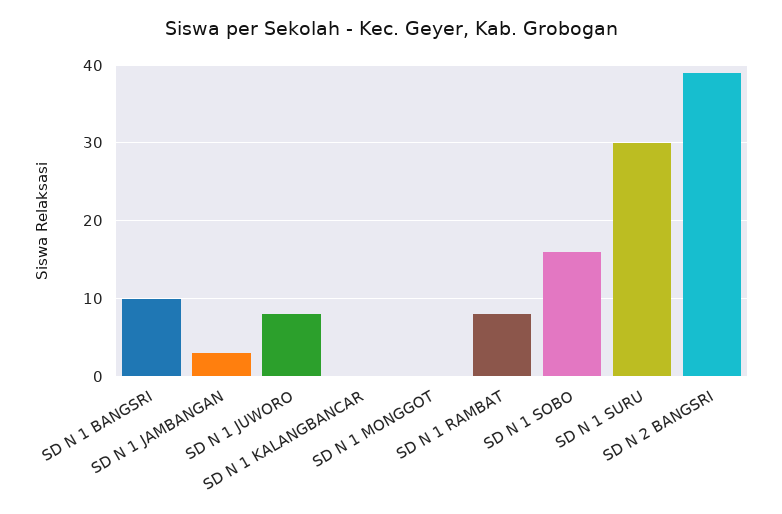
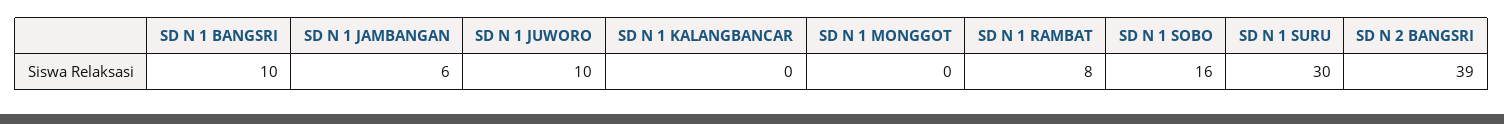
  {
    "SD N 1 BANGSRI": 10,
-   "SD N 1 JAMBANGAN": 3,
+   "SD N 1 JAMBANGAN": 6,
-   "SD N 1 JUWORO": 8,
+   "SD N 1 JUWORO": 10,
    "SD N 1 KALANGBANCAR": 0,
    "SD N 1 MONGGOT": 0,
    "SD N 1 RAMBAT": 8,
    "SD N 1 SOBO": 16,
    "SD N 1 SURU": 30,
    "SD N 2 BANGSRI": 39
  }

